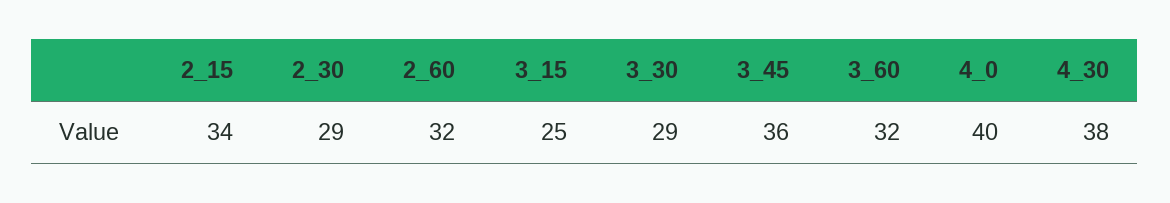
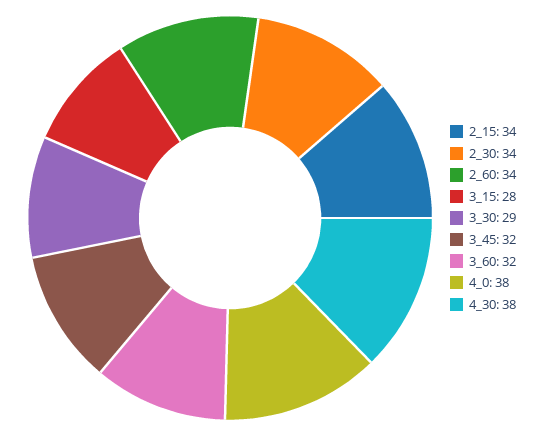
  {
    "2_15": 34,
-   "2_30": 29,
+   "2_30": 34,
-   "2_60": 32,
+   "2_60": 34,
-   "3_15": 25,
+   "3_15": 28,
    "3_30": 29,
-   "3_45": 36,
+   "3_45": 32,
    "3_60": 32,
-   "4_0": 40,
+   "4_0": 38,
    "4_30": 38
  }

